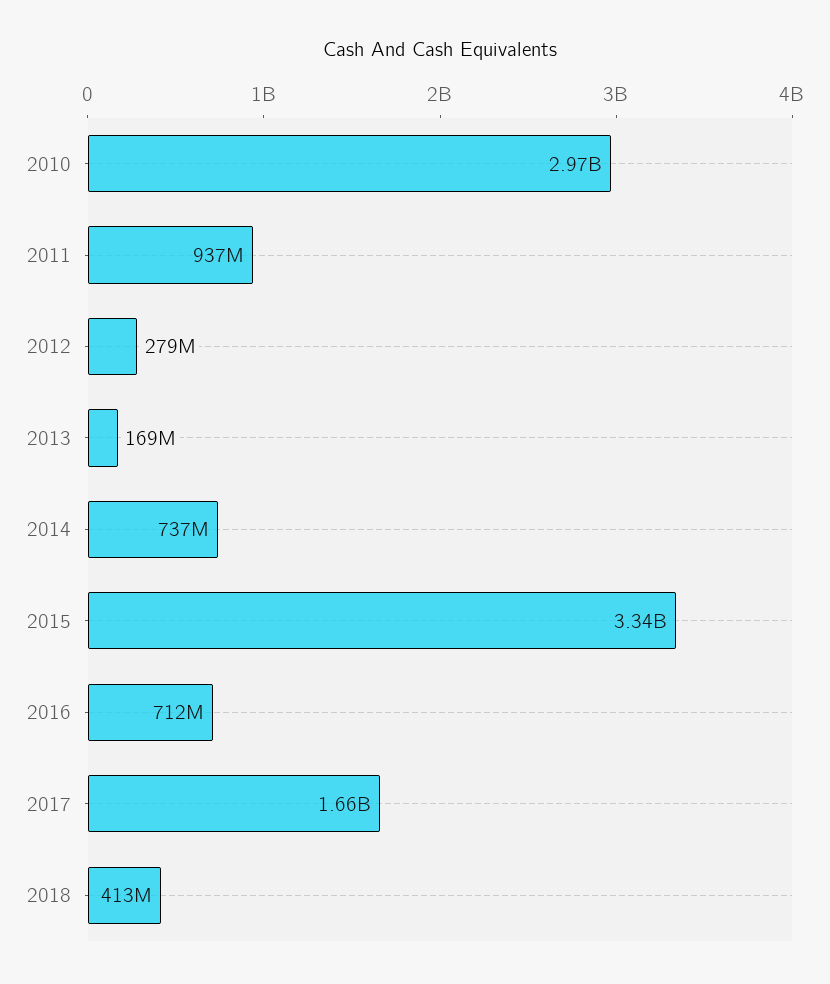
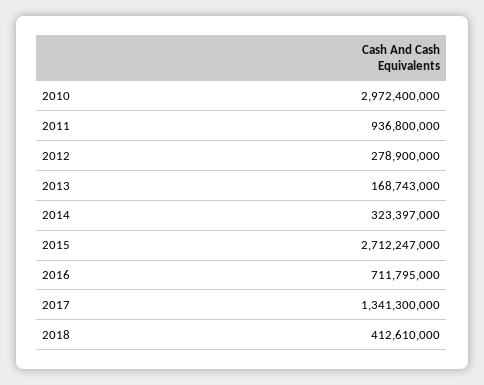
  {
    "2010": 2972400000,
    "2011": 936800000,
    "2012": 278900000,
    "2013": 168743000,
-   "2014": 737000000,
+   "2014": 323397000,
-   "2015": 3340000000,
+   "2015": 2712247000,
    "2016": 711795000,
-   "2017": 1660000000,
+   "2017": 1341300000,
    "2018": 412610000
  }

